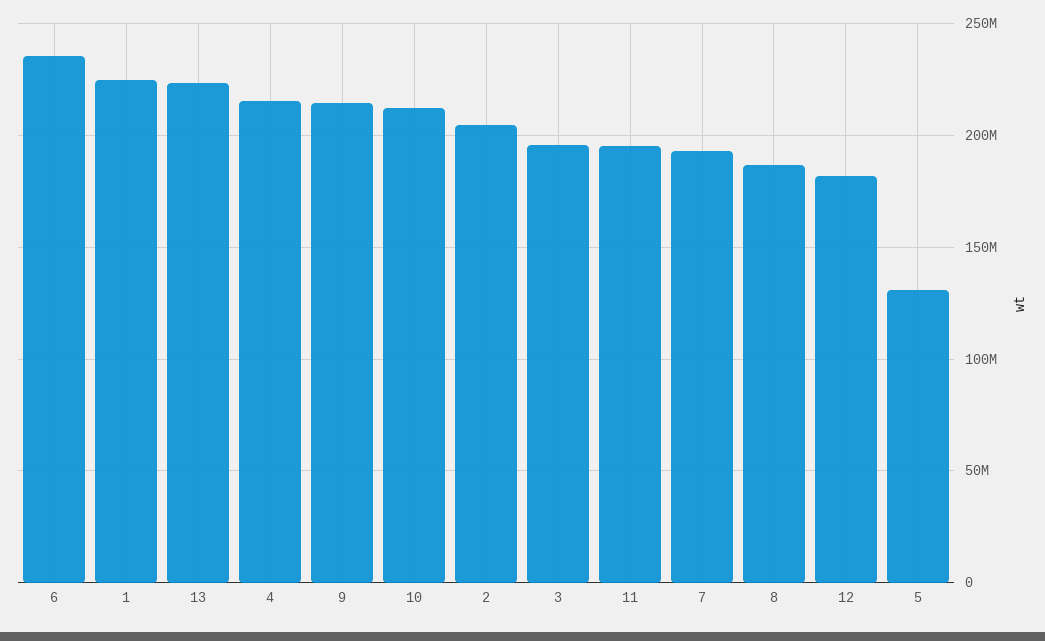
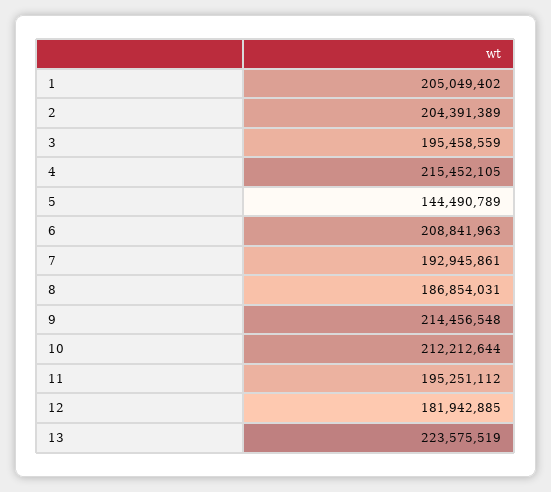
  {
-   "6": 235000000,
+   "6": 208841963,
-   "1": 225000000,
+   "1": 205049402,
    "13": 223575519,
    "4": 215452105,
    "9": 214456548,
    "10": 212212644,
    "2": 204391389,
    "3": 195458559,
    "11": 195251112,
    "7": 192945861,
    "8": 186854031,
    "12": 181942885,
-   "5": 130000000
+   "5": 144490789
  }

